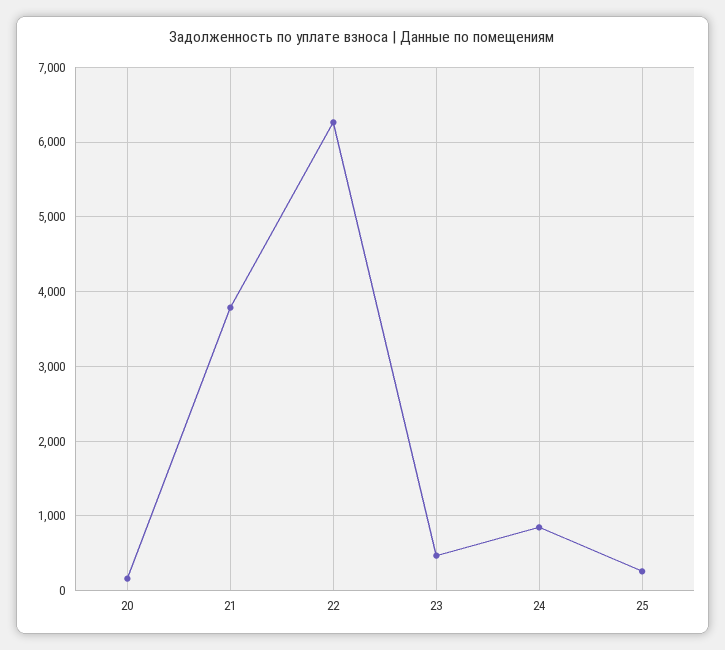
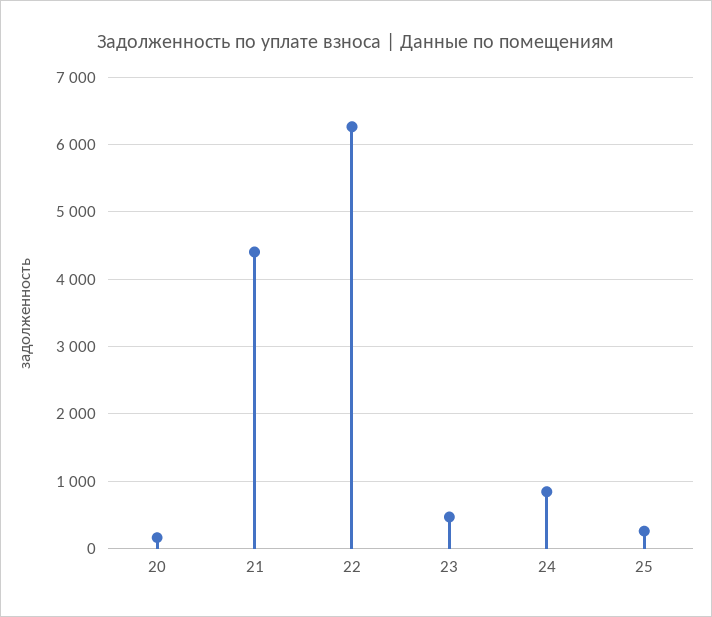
  {
    "20": 200,
-   "21": 3800,
+   "21": 4400,
    "22": 6300,
    "23": 500,
    "24": 800,
    "25": 300
  }

